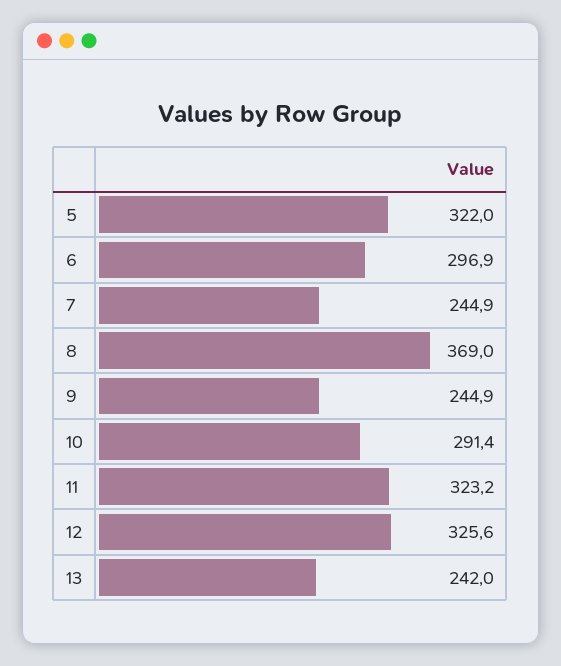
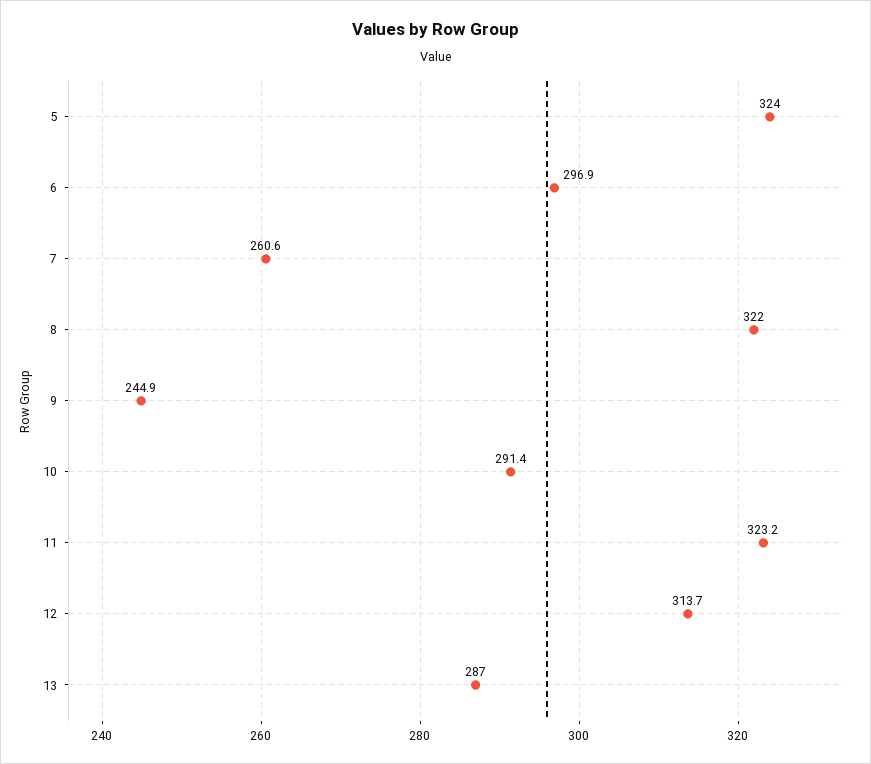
  {
-   "5": 322,
+   "5": 324,
    "6": 296.9,
-   "7": 244.9,
+   "7": 260.6,
-   "8": 369,
+   "8": 322,
    "9": 244.9,
    "10": 291.4,
    "11": 323.2,
-   "12": 325.6,
+   "12": 313.7,
-   "13": 242
+   "13": 287
  }

